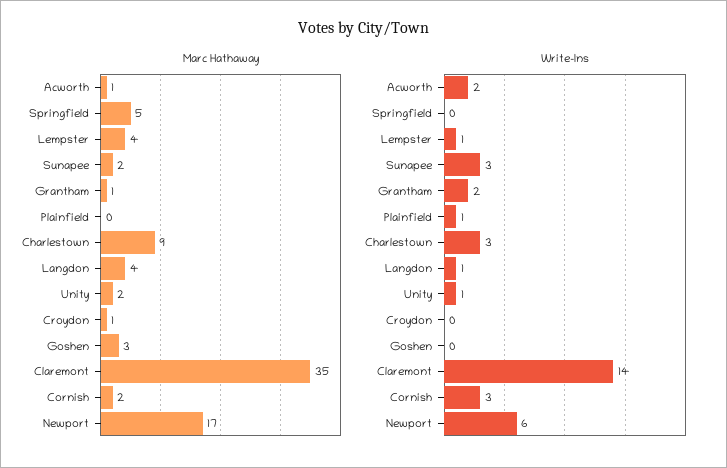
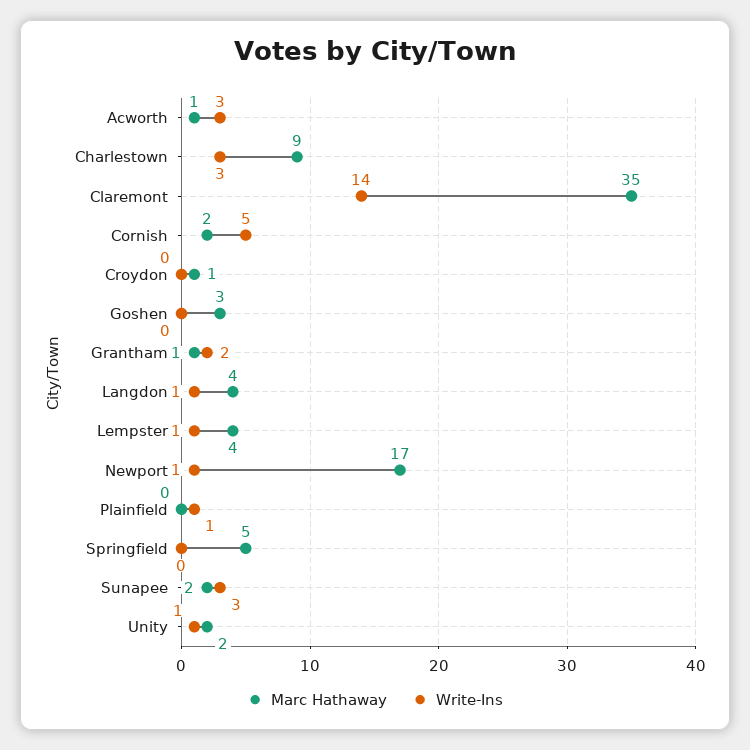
  {
    "Marc Hathaway": {
      "Acworth": 1,
      "Springfield": 5,
      "Lempster": 4,
      "Sunapee": 2,
      "Grantham": 1,
      "Plainfield": 0,
      "Charlestown": 9,
      "Langdon": 4,
      "Unity": 2,
      "Croydon": 1,
      "Goshen": 3,
      "Claremont": 35,
      "Cornish": 2,
      "Newport": 17
    },
    "Write-Ins": {
-     "Acworth": 2,
+     "Acworth": 3,
      "Springfield": 0,
      "Lempster": 1,
      "Sunapee": 3,
      "Grantham": 2,
      "Plainfield": 1,
      "Charlestown": 3,
      "Langdon": 1,
      "Unity": 1,
      "Croydon": 0,
      "Goshen": 0,
      "Claremont": 14,
-     "Cornish": 3,
+     "Cornish": 5,
-     "Newport": 6
+     "Newport": 1
    }
  }

